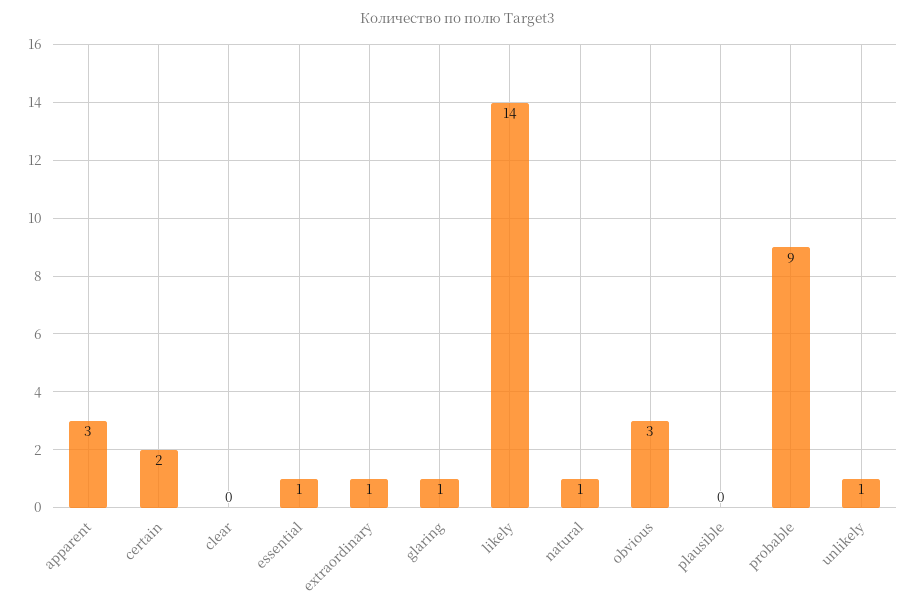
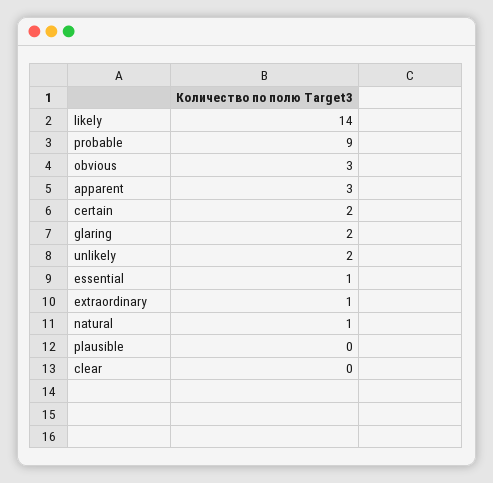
  {
    "apparent": 3,
    "certain": 2,
    "clear": 0,
    "essential": 1,
    "extraordinary": 1,
-   "glaring": 1,
+   "glaring": 2,
    "likely": 14,
    "natural": 1,
    "obvious": 3,
    "plausible": 0,
    "probable": 9,
-   "unlikely": 1
+   "unlikely": 2
  }

